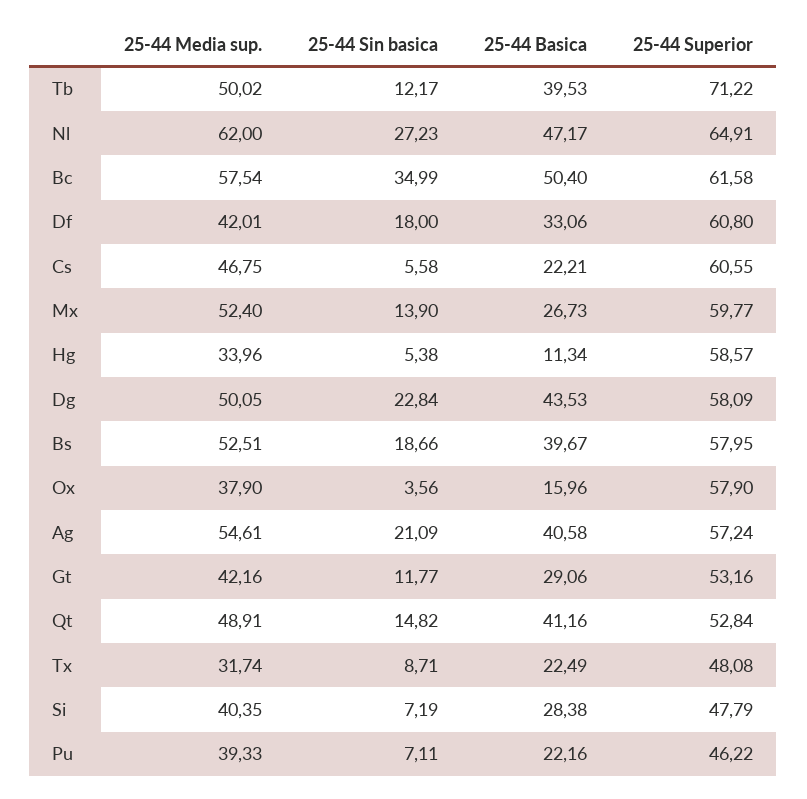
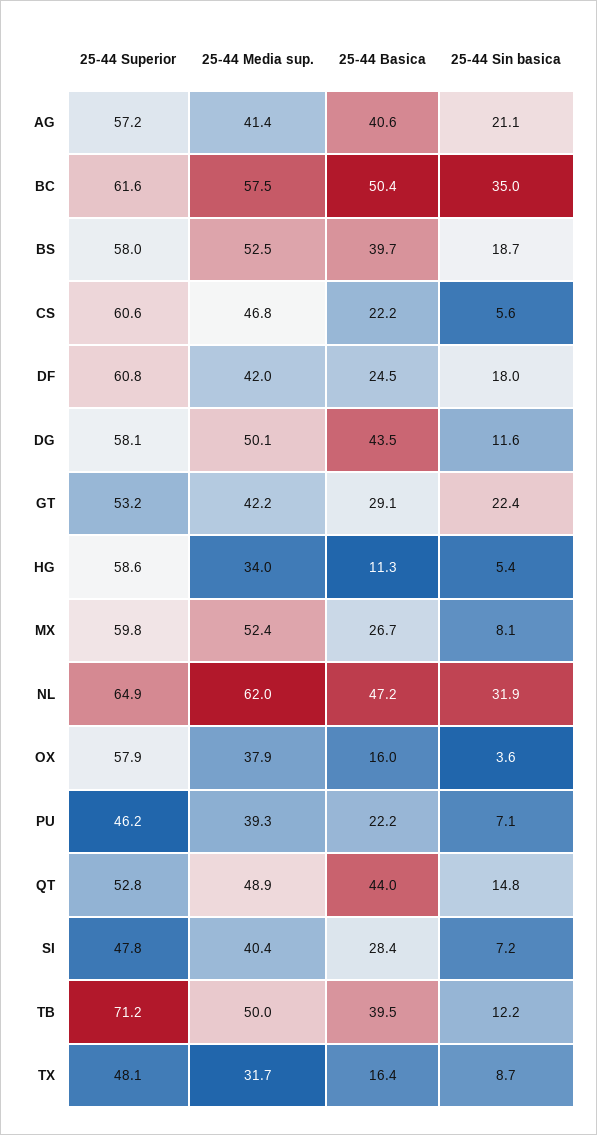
  {
    "25-44 Media sup.": {
      "Tb": 50.02,
      "Nl": 62,
      "Bc": 57.54,
      "Df": 42.01,
      "Cs": 46.75,
      "Mx": 52.4,
      "Hg": 33.96,
      "Dg": 50.05,
      "Bs": 52.51,
      "Ox": 37.9,
-     "Ag": 54.61,
+     "Ag": 41.4,
      "Gt": 42.16,
      "Qt": 48.91,
      "Tx": 31.74,
      "Si": 40.35,
      "Pu": 39.33
    },
    "25-44 Sin basica": {
      "Tb": 12.17,
-     "Nl": 27.23,
+     "Nl": 31.9,
      "Bc": 34.99,
      "Df": 18,
      "Cs": 5.58,
-     "Mx": 13.9,
+     "Mx": 8.1,
      "Hg": 5.38,
-     "Dg": 22.84,
+     "Dg": 11.6,
      "Bs": 18.66,
      "Ox": 3.56,
      "Ag": 21.09,
-     "Gt": 11.77,
+     "Gt": 22.4,
      "Qt": 14.82,
      "Tx": 8.71,
      "Si": 7.19,
      "Pu": 7.11
    },
    "25-44 Basica": {
      "Tb": 39.53,
      "Nl": 47.17,
      "Bc": 50.4,
-     "Df": 33.06,
+     "Df": 24.5,
      "Cs": 22.21,
      "Mx": 26.73,
      "Hg": 11.34,
      "Dg": 43.53,
      "Bs": 39.67,
      "Ox": 15.96,
      "Ag": 40.58,
      "Gt": 29.06,
-     "Qt": 41.16,
+     "Qt": 44,
-     "Tx": 22.49,
+     "Tx": 16.4,
      "Si": 28.38,
      "Pu": 22.16
    },
    "25-44 Superior": {
      "Tb": 71.22,
      "Nl": 64.91,
      "Bc": 61.58,
      "Df": 60.8,
      "Cs": 60.55,
      "Mx": 59.77,
      "Hg": 58.57,
      "Dg": 58.09,
      "Bs": 57.95,
      "Ox": 57.9,
      "Ag": 57.24,
      "Gt": 53.16,
      "Qt": 52.84,
      "Tx": 48.08,
      "Si": 47.79,
      "Pu": 46.22
    }
  }

